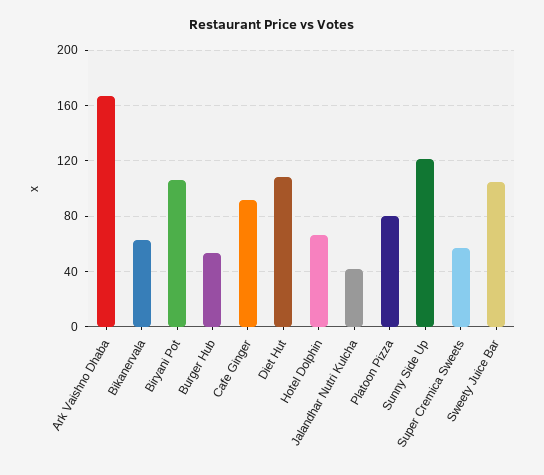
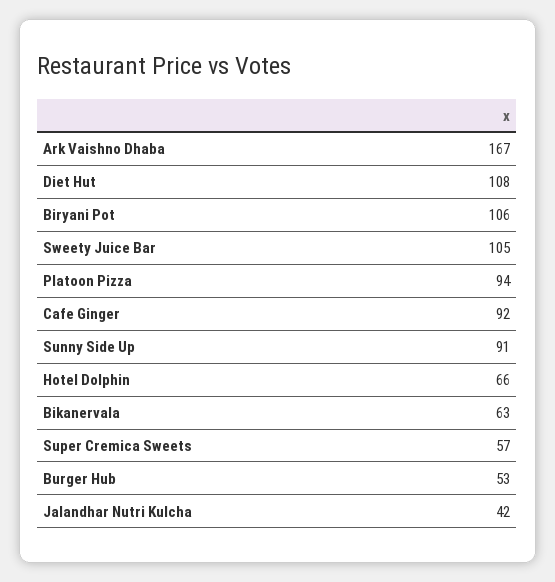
  {
    "Ark Vaishno Dhaba": 167,
    "Bikanervala": 63,
    "Biryani Pot": 106,
    "Burger Hub": 53,
    "Cafe Ginger": 92,
    "Diet Hut": 108,
    "Hotel Dolphin": 66,
    "Jalandhar Nutri Kulcha": 42,
-   "Platoon Pizza": 80,
+   "Platoon Pizza": 94,
-   "Sunny Side Up": 120,
+   "Sunny Side Up": 91,
    "Super Cremica Sweets": 57,
    "Sweety Juice Bar": 105
  }

